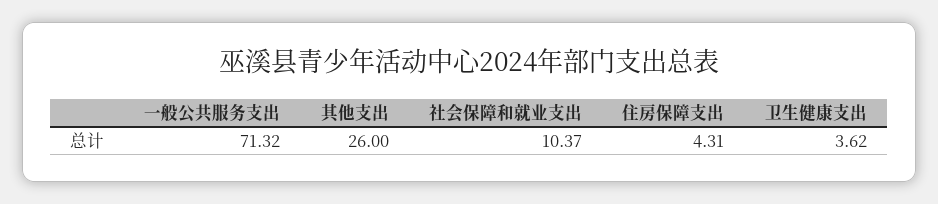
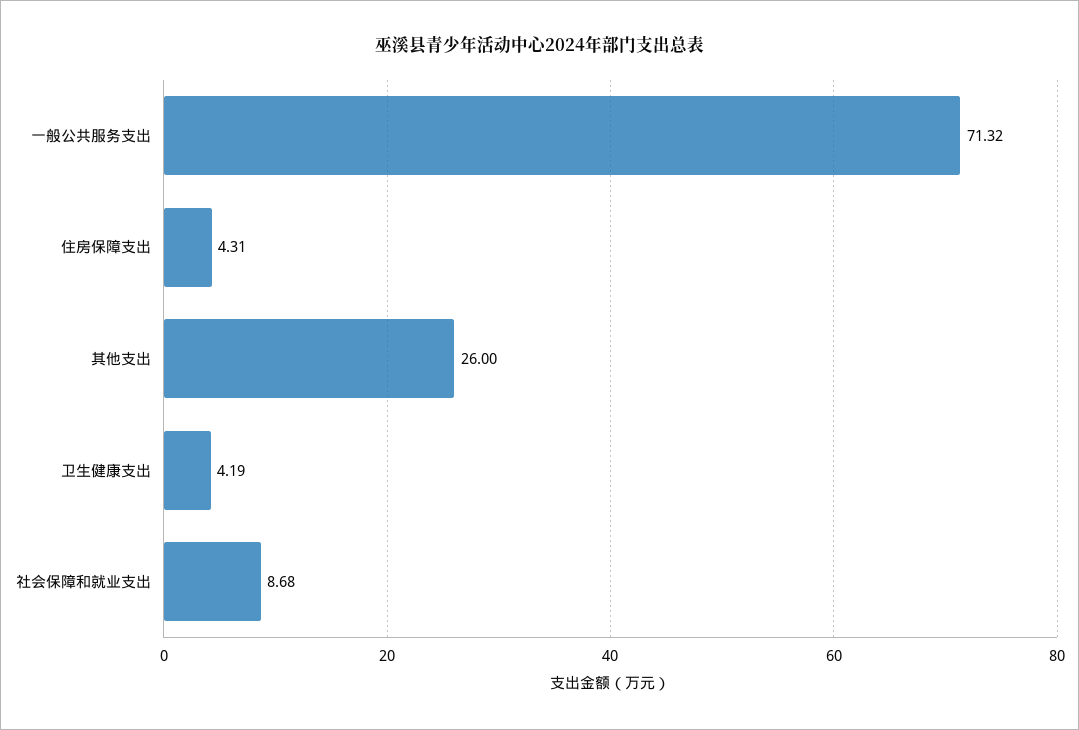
  {
    "一般公共服务支出": 71.32,
    "其他支出": 26,
-   "社会保障和就业支出": 10.37,
+   "社会保障和就业支出": 8.68,
    "住房保障支出": 4.31,
-   "卫生健康支出": 3.62
+   "卫生健康支出": 4.19
  }

